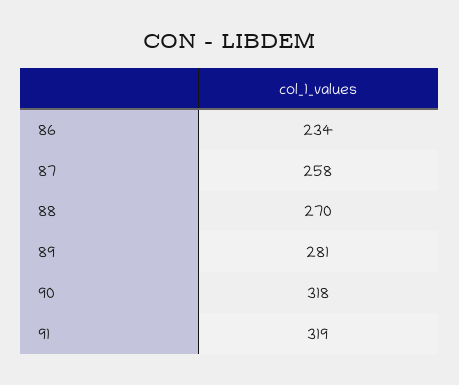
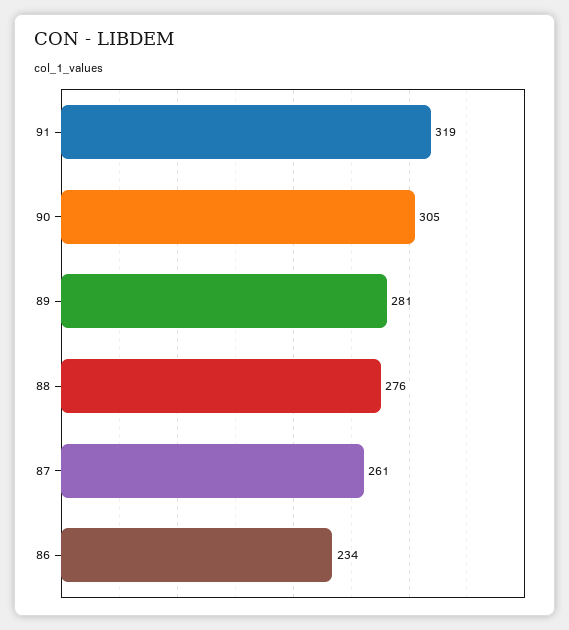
  {
    "86": 234,
-   "87": 258,
+   "87": 261,
-   "88": 270,
+   "88": 276,
    "89": 281,
-   "90": 318,
+   "90": 305,
    "91": 319
  }

